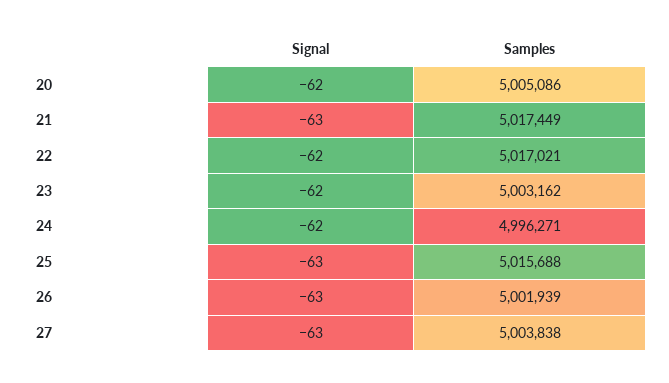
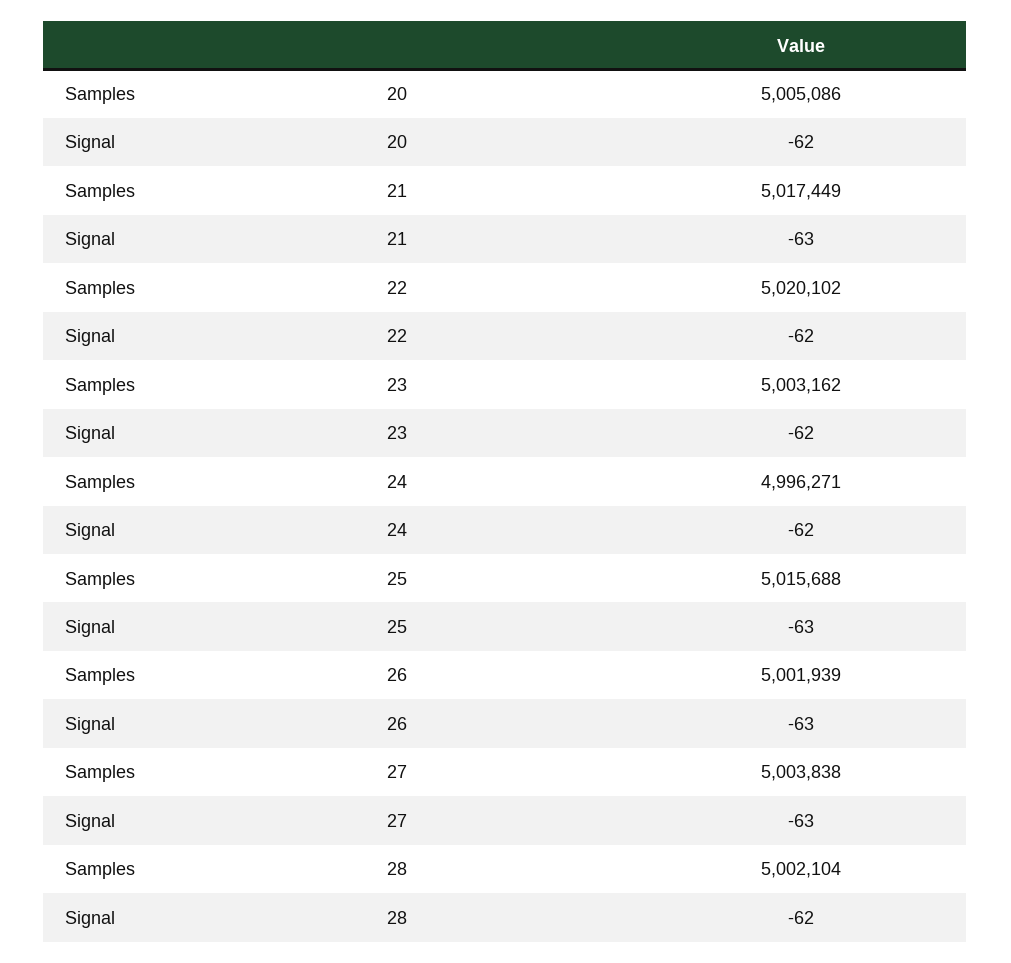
  {
    "Signal": {
      "20": -62,
      "21": -63,
      "22": -62,
      "23": -62,
      "24": -62,
      "25": -63,
      "26": -63,
-     "27": -63
+     "27": -63,
+     "28": -62
    },
    "Samples": {
      "20": 5005086,
      "21": 5017449,
-     "22": 5017021,
+     "22": 5020102,
      "23": 5003162,
      "24": 4996271,
      "25": 5015688,
      "26": 5001939,
-     "27": 5003838
+     "27": 5003838,
+     "28": 5002104
    }
  }

